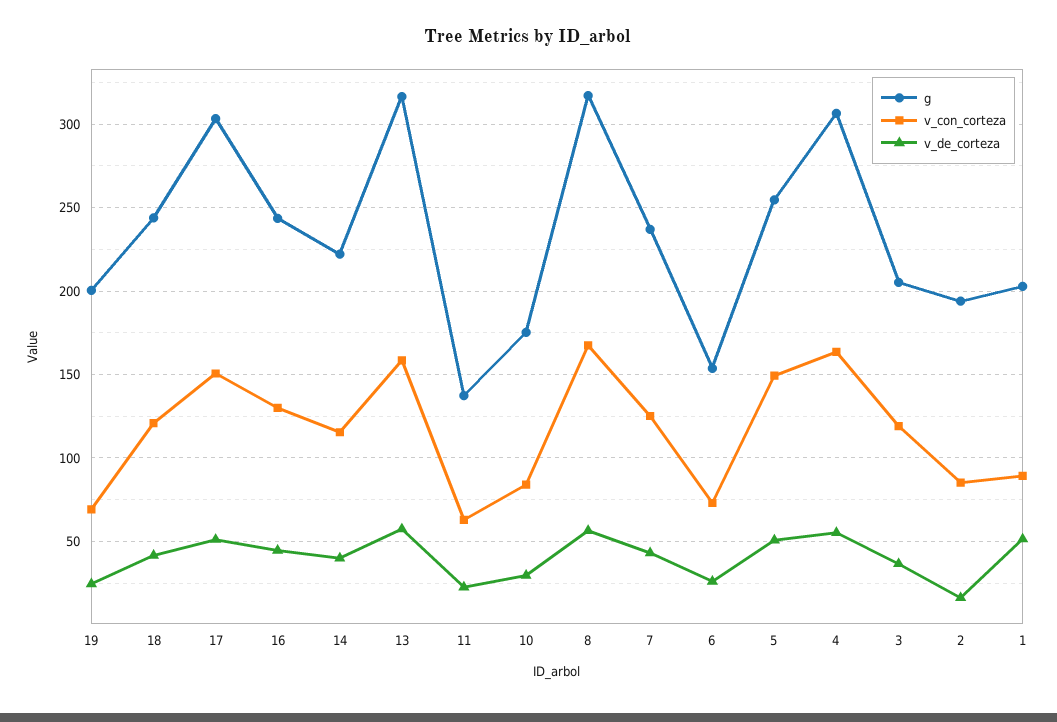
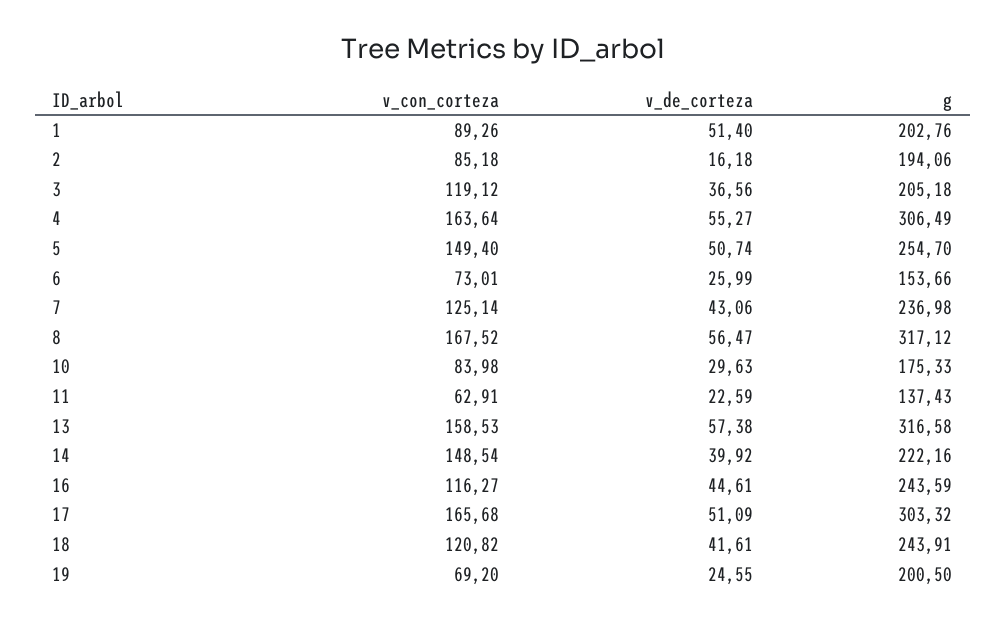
  {
    "g": {
      "19": 200.5,
      "18": 243.91,
      "17": 303.32,
      "16": 243.59,
      "14": 222.16,
      "13": 316.58,
      "11": 137.43,
      "10": 175.33,
      "8": 317.12,
      "7": 236.98,
      "6": 153.66,
      "5": 254.7,
      "4": 306.49,
      "3": 205.18,
      "2": 194.06,
      "1": 202.76
    },
    "v_con_corteza": {
      "19": 69.2,
      "18": 120.82,
-     "17": 150,
+     "17": 165.68,
-     "16": 130,
+     "16": 116.27,
-     "14": 115,
+     "14": 148.54,
      "13": 158.53,
      "11": 62.91,
      "10": 83.98,
      "8": 167.52,
      "7": 125.14,
      "6": 73.01,
      "5": 149.4,
      "4": 163.64,
      "3": 119.12,
      "2": 85.18,
      "1": 89.26
    },
    "v_de_corteza": {
      "19": 24.55,
      "18": 41.61,
      "17": 51.09,
      "16": 44.61,
      "14": 39.92,
      "13": 57.38,
      "11": 22.59,
      "10": 29.63,
      "8": 56.47,
      "7": 43.06,
      "6": 25.99,
      "5": 50.74,
      "4": 55.27,
      "3": 36.56,
      "2": 16.18,
      "1": 51.4
    }
  }

